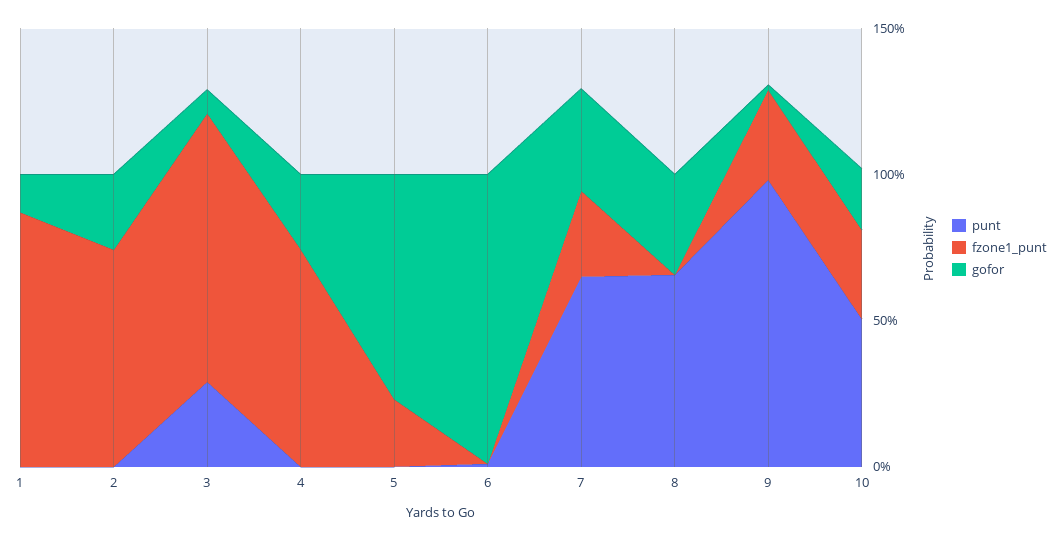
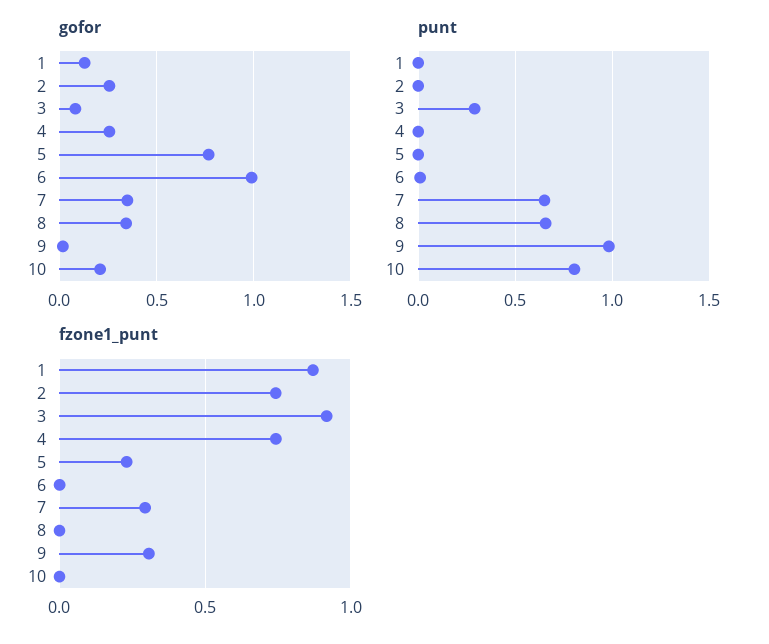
  {
    "punt": {
      "1": 0,
      "2": 0,
      "3": 0.3,
      "4": 0,
      "5": 0,
      "6": 0,
      "7": 0.65,
      "8": 0.65,
      "9": 1,
-     "10": 0.5
+     "10": 0.8
    },
    "fzone1_punt": {
      "1": 0.85,
      "2": 0.75,
      "3": 0.9,
      "4": 0.75,
      "5": 0.25,
      "6": 0,
      "7": 0.3,
      "8": 0,
      "9": 0.3,
-     "10": 0.3
+     "10": 0
    },
    "gofor": {
      "1": 0.15,
      "2": 0.25,
      "3": 0.1,
      "4": 0.25,
      "5": 0.75,
      "6": 1,
      "7": 0.35,
      "8": 0.35,
      "9": 0,
      "10": 0.2
    }
  }

